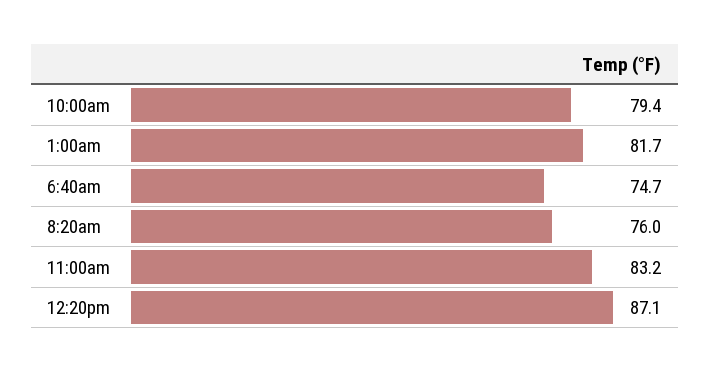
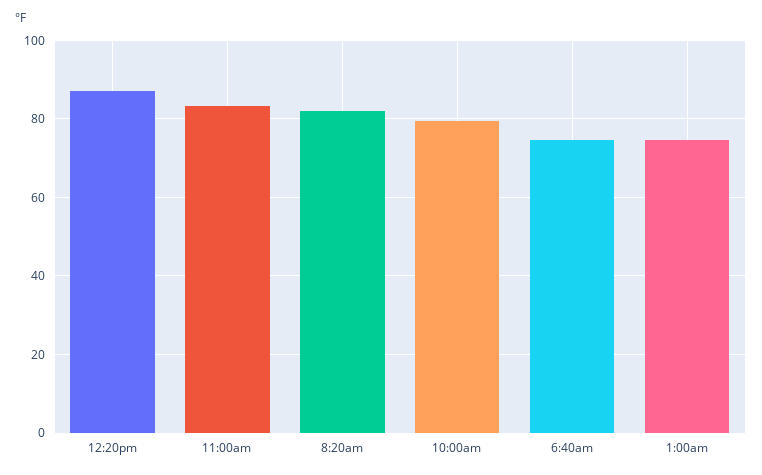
  {
    "10:00am": 79.4,
-   "1:00am": 81.7,
+   "1:00am": 74,
    "6:40am": 74.7,
-   "8:20am": 76,
+   "8:20am": 82,
    "11:00am": 83.2,
    "12:20pm": 87.1
  }

